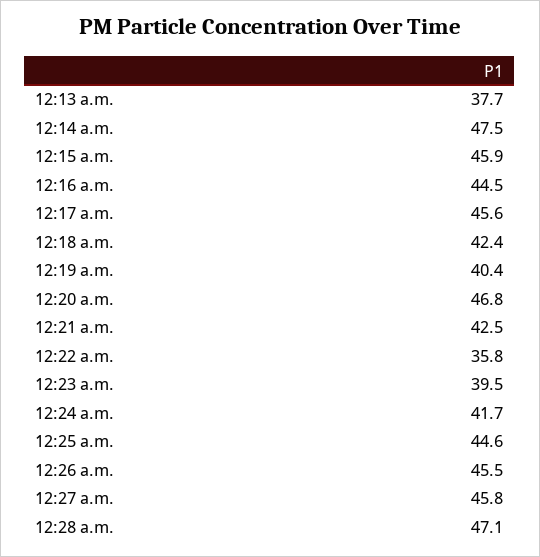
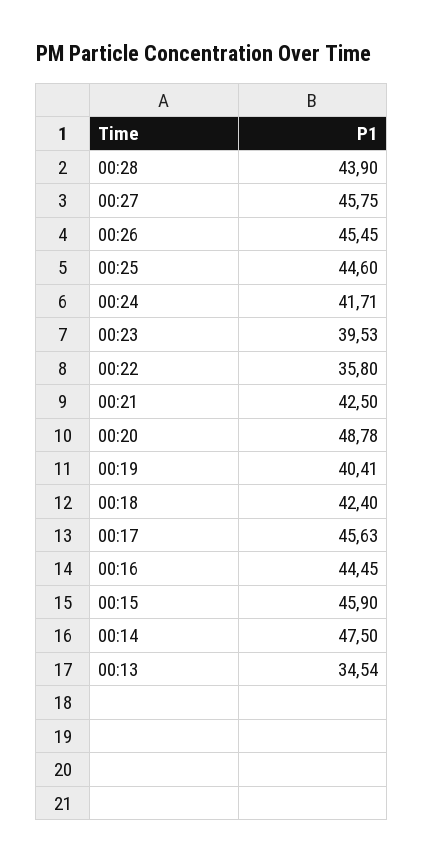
  {
-   "12:13 a.m.": 37.7,
+   "12:13 a.m.": 34.54,
    "12:14 a.m.": 47.5,
    "12:15 a.m.": 45.9,
    "12:16 a.m.": 44.45,
    "12:17 a.m.": 45.63,
    "12:18 a.m.": 42.4,
    "12:19 a.m.": 40.41,
-   "12:20 a.m.": 46.8,
+   "12:20 a.m.": 48.78,
    "12:21 a.m.": 42.5,
    "12:22 a.m.": 35.8,
    "12:23 a.m.": 39.53,
    "12:24 a.m.": 41.71,
    "12:25 a.m.": 44.6,
    "12:26 a.m.": 45.45,
    "12:27 a.m.": 45.75,
-   "12:28 a.m.": 47.1
+   "12:28 a.m.": 43.9
  }

